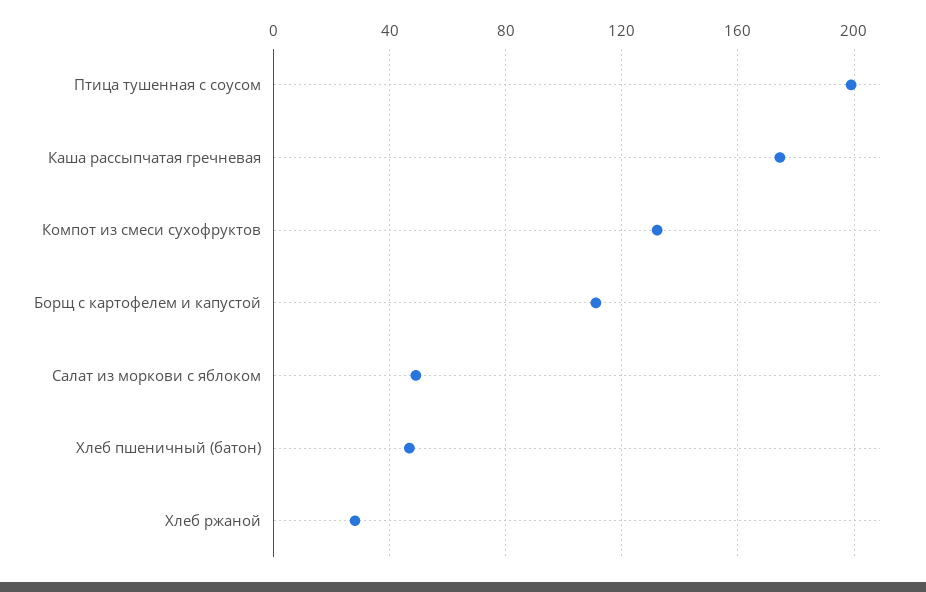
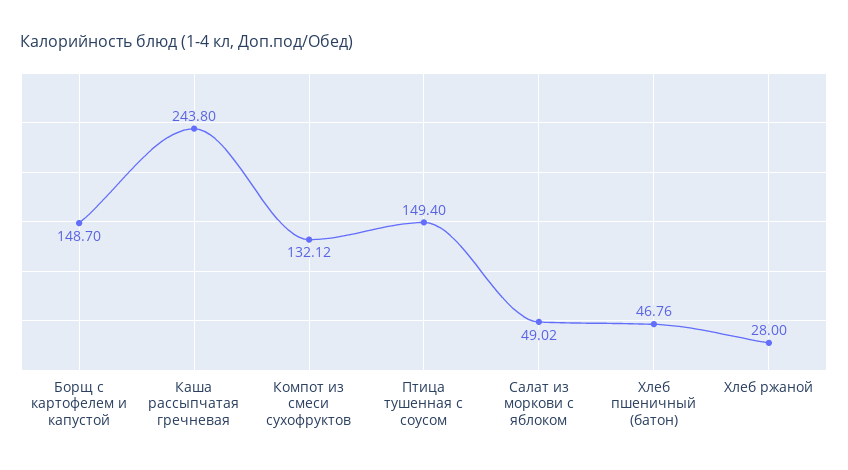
  {
-   "Птица тушенная с соусом": 200,
+   "Птица тушенная с соусом": 149.4,
-   "Каша рассыпчатая гречневая": 175,
+   "Каша рассыпчатая гречневая": 243.8,
    "Компот из смеси сухофруктов": 132.12,
-   "Борщ с картофелем и капустой": 110,
+   "Борщ с картофелем и капустой": 148.7,
    "Салат из моркови с яблоком": 49.02,
    "Хлеб пшеничный (батон)": 46.76,
    "Хлеб ржаной": 28
  }

